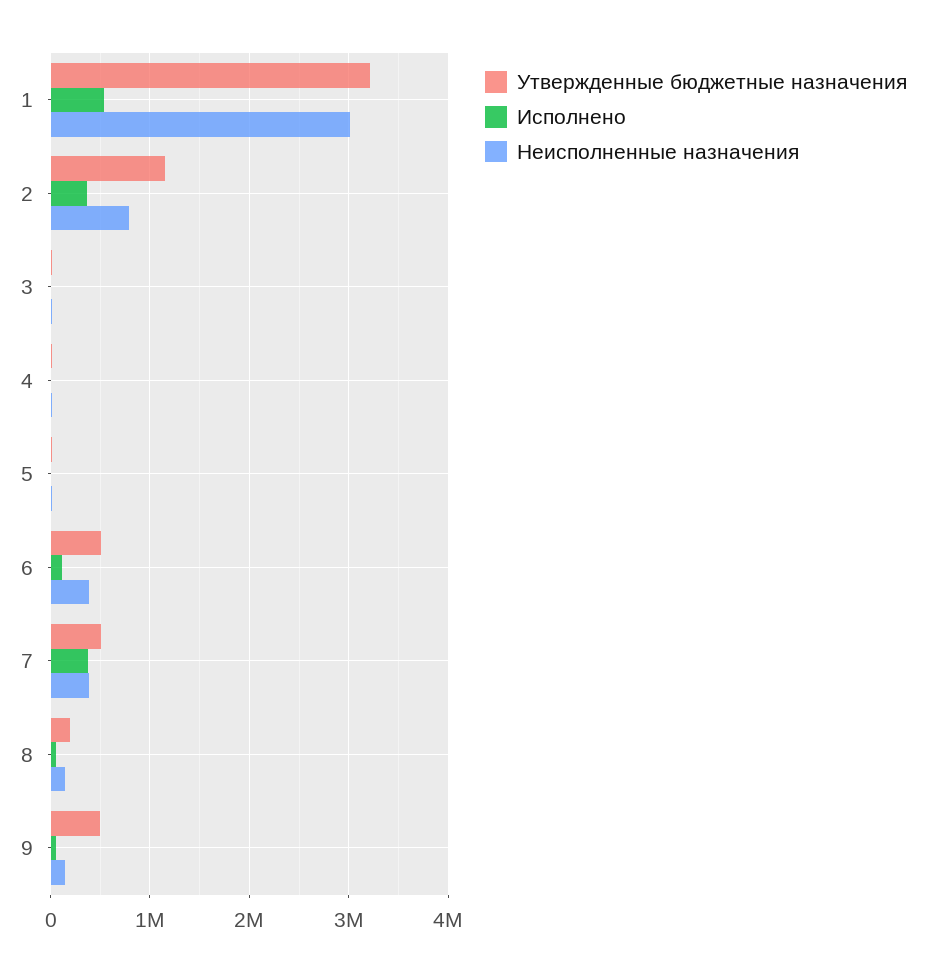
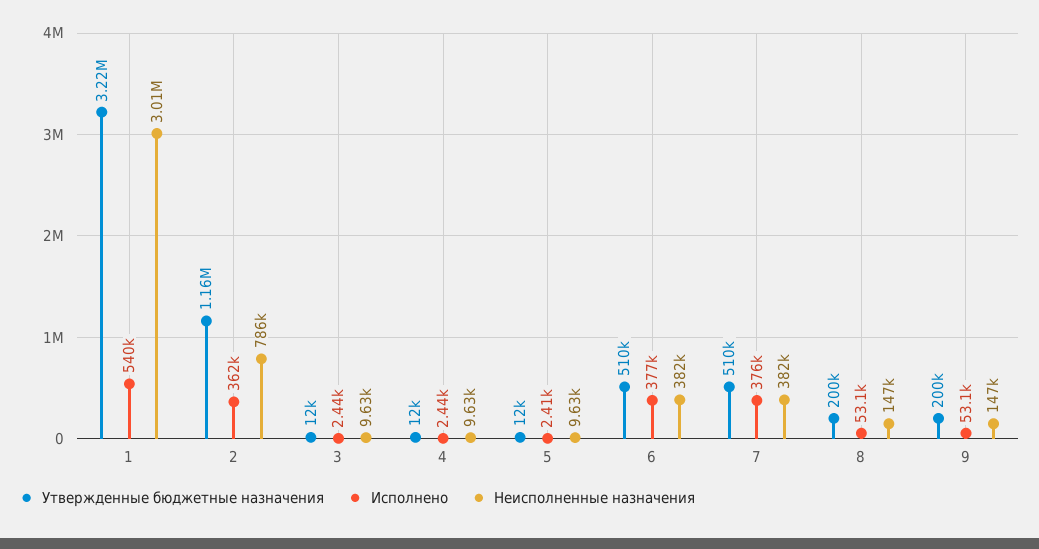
  {
    "Утвержденные бюджетные назначения": {
      "1": 3220000,
      "2": 1160000,
      "3": 12000,
      "4": 12000,
      "5": 12000,
      "6": 510000,
      "7": 510000,
      "8": 200000,
-     "9": 500000
+     "9": 200000
    },
    "Исполнено": {
      "1": 540000,
      "2": 362000,
      "3": 2440,
      "4": 2440,
      "5": 2410,
-     "6": 100000,
+     "6": 377000,
      "7": 376000,
      "8": 53100,
      "9": 53100
    },
    "Неисполненные назначения": {
      "1": 3010000,
      "2": 786000,
      "3": 9630,
      "4": 9630,
      "5": 9630,
      "6": 382000,
      "7": 382000,
      "8": 147000,
      "9": 147000
    }
  }

